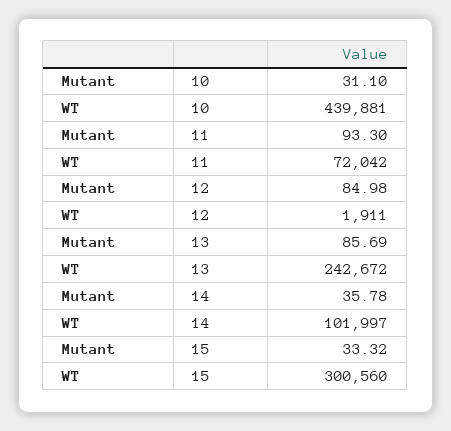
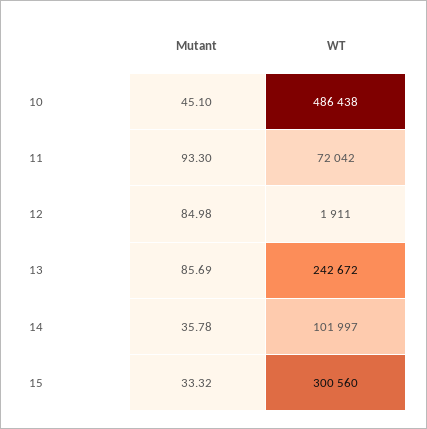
  {
    "Mutant": {
-     "10": 31.1,
+     "10": 45.1,
      "11": 93.3,
      "12": 84.98,
      "13": 85.69,
      "14": 35.78,
      "15": 33.32
    },
    "WT": {
-     "10": 439881,
+     "10": 486438,
      "11": 72042,
      "12": 1911,
      "13": 242672,
      "14": 101997,
      "15": 300560
    }
  }

